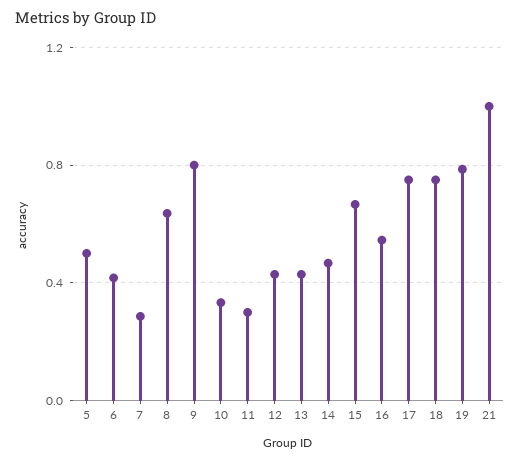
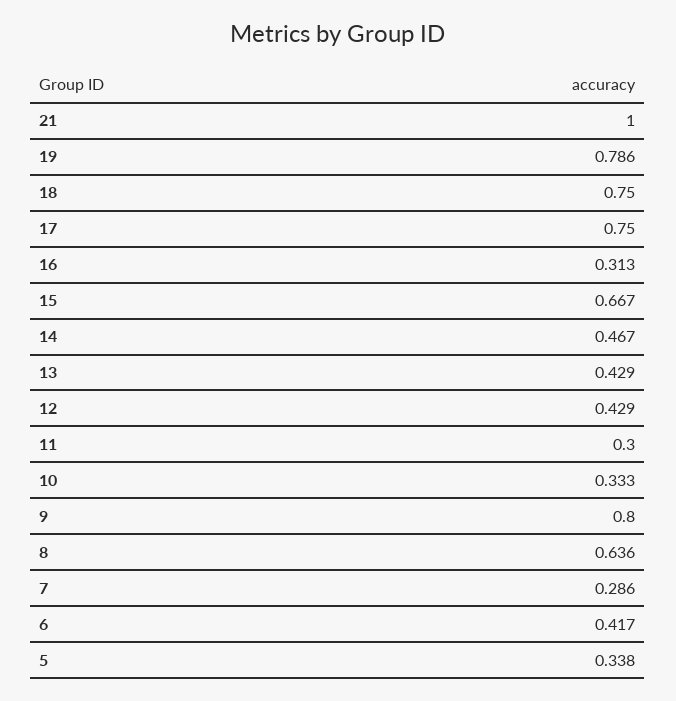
  {
-   "5": 0.5,
+   "5": 0.338,
    "6": 0.417,
    "7": 0.286,
    "8": 0.636,
    "9": 0.8,
    "10": 0.333,
    "11": 0.3,
    "12": 0.429,
    "13": 0.429,
    "14": 0.467,
    "15": 0.667,
-   "16": 0.55,
+   "16": 0.313,
    "17": 0.75,
    "18": 0.75,
    "19": 0.786,
    "21": 1
  }

